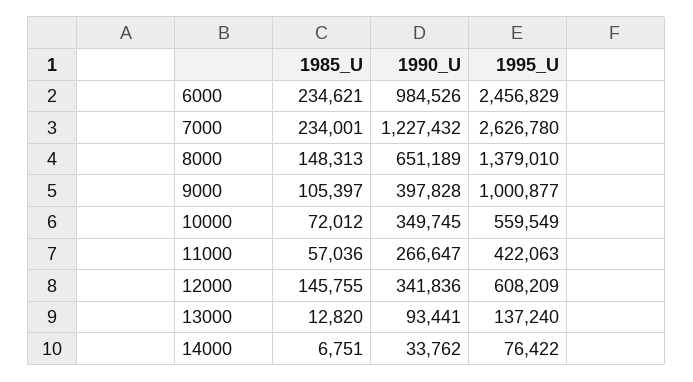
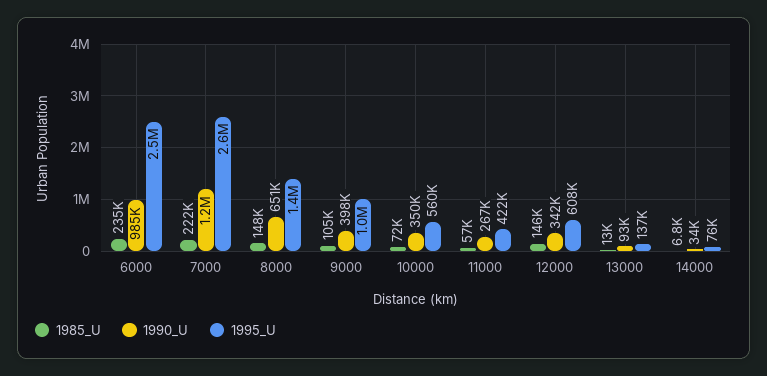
  {
    "1985_U": {
      "6000": 234621,
-     "7000": 234001,
+     "7000": 222000,
      "8000": 148313,
      "9000": 105397,
      "10000": 72012,
      "11000": 57036,
      "12000": 145755,
      "13000": 12820,
      "14000": 6751
    },
    "1990_U": {
      "6000": 984526,
      "7000": 1227432,
      "8000": 651189,
      "9000": 397828,
      "10000": 349745,
      "11000": 266647,
      "12000": 341836,
      "13000": 93441,
      "14000": 33762
    },
    "1995_U": {
      "6000": 2456829,
      "7000": 2626780,
      "8000": 1379010,
      "9000": 1000877,
      "10000": 559549,
      "11000": 422063,
      "12000": 608209,
      "13000": 137240,
      "14000": 76422
    }
  }

